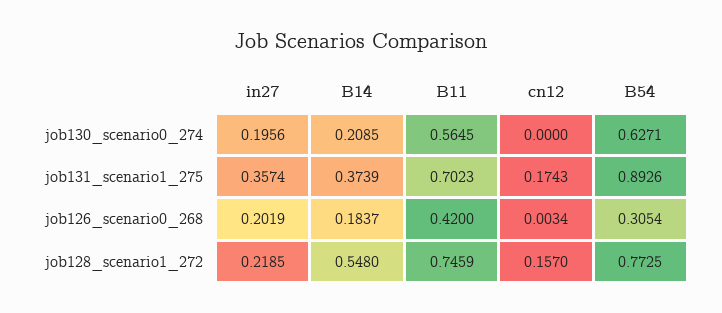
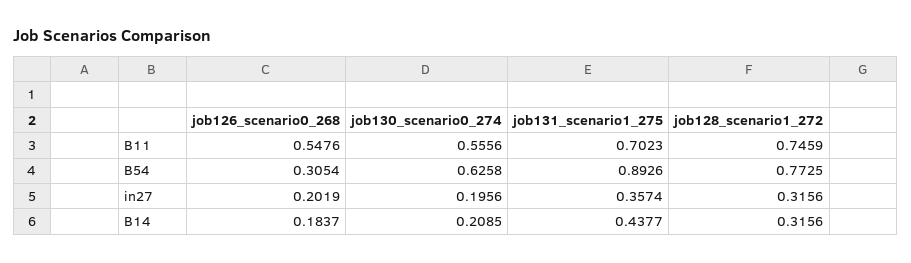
  {
    "in27": {
      "job130_scenario0_274": 0.1956,
      "job131_scenario1_275": 0.3574,
      "job126_scenario0_268": 0.2019,
-     "job128_scenario1_272": 0.2185
+     "job128_scenario1_272": 0.3156
    },
    "B14": {
      "job130_scenario0_274": 0.2085,
-     "job131_scenario1_275": 0.3739,
+     "job131_scenario1_275": 0.4377,
      "job126_scenario0_268": 0.1837,
-     "job128_scenario1_272": 0.548
+     "job128_scenario1_272": 0.3156
    },
    "B11": {
-     "job130_scenario0_274": 0.5645,
+     "job130_scenario0_274": 0.5556,
      "job131_scenario1_275": 0.7023,
-     "job126_scenario0_268": 0.42,
+     "job126_scenario0_268": 0.5476,
      "job128_scenario1_272": 0.7459
    },
-   "cn12": {
-     "job130_scenario0_274": 0,
-     "job131_scenario1_275": 0.1743,
-     "job126_scenario0_268": 0.0034,
-     "job128_scenario1_272": 0.157
-   },
    "B54": {
-     "job130_scenario0_274": 0.6271,
+     "job130_scenario0_274": 0.6258,
      "job131_scenario1_275": 0.8926,
      "job126_scenario0_268": 0.3054,
      "job128_scenario1_272": 0.7725
    }
  }

